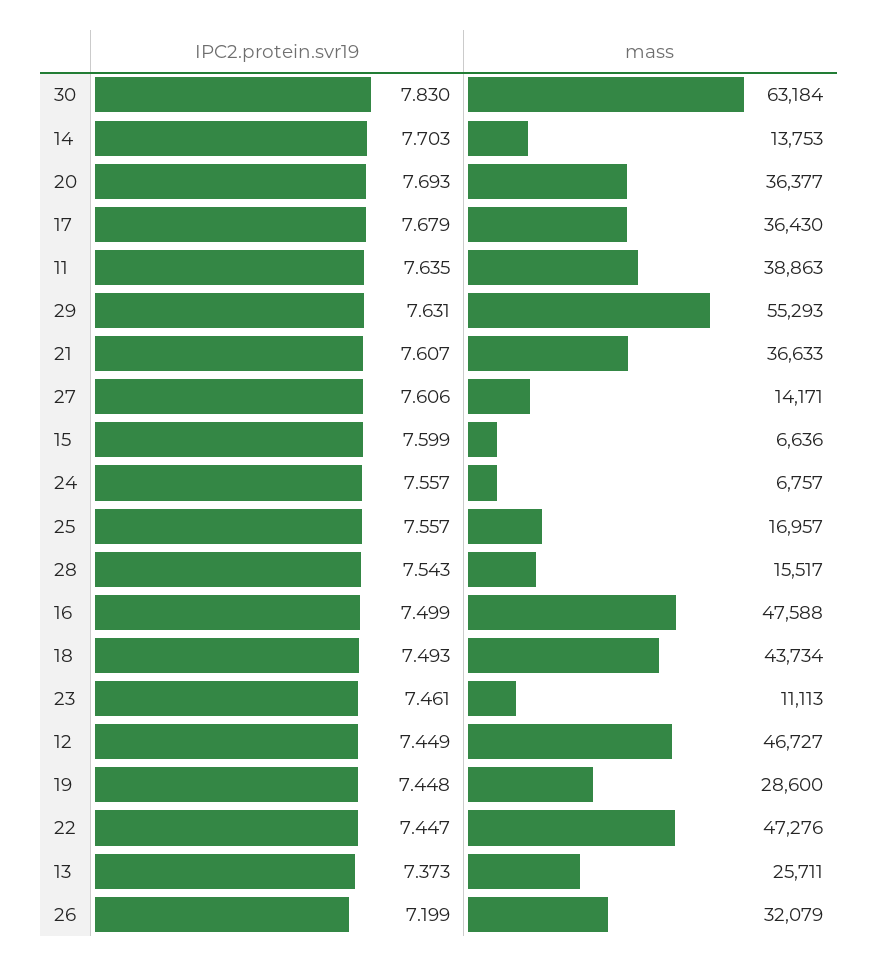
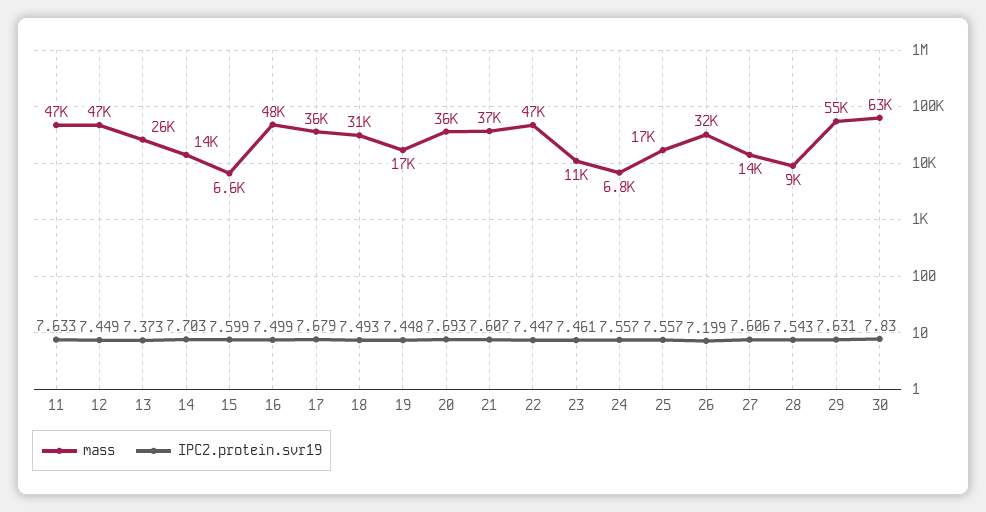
  {
    "IPC2.protein.svr19": {
      "30": 7.83,
      "14": 7.703,
      "20": 7.693,
      "17": 7.679,
-     "11": 7.635,
+     "11": 7.633,
      "29": 7.631,
      "21": 7.607,
      "27": 7.606,
      "15": 7.599,
      "24": 7.557,
      "25": 7.557,
      "28": 7.543,
      "16": 7.499,
      "18": 7.493,
      "23": 7.461,
      "12": 7.449,
      "19": 7.448,
      "22": 7.447,
      "13": 7.373,
      "26": 7.199
    },
    "mass": {
      "30": 63184,
      "14": 13753,
      "20": 36377,
      "17": 36430,
-     "11": 38863,
+     "11": 47000,
      "29": 55293,
      "21": 36633,
      "27": 14171,
      "15": 6636,
      "24": 6757,
      "25": 16957,
-     "28": 15517,
+     "28": 9000,
      "16": 47588,
-     "18": 43734,
+     "18": 31000,
      "23": 11113,
      "12": 46727,
-     "19": 28600,
+     "19": 17000,
      "22": 47276,
      "13": 25711,
      "26": 32079
    }
  }

